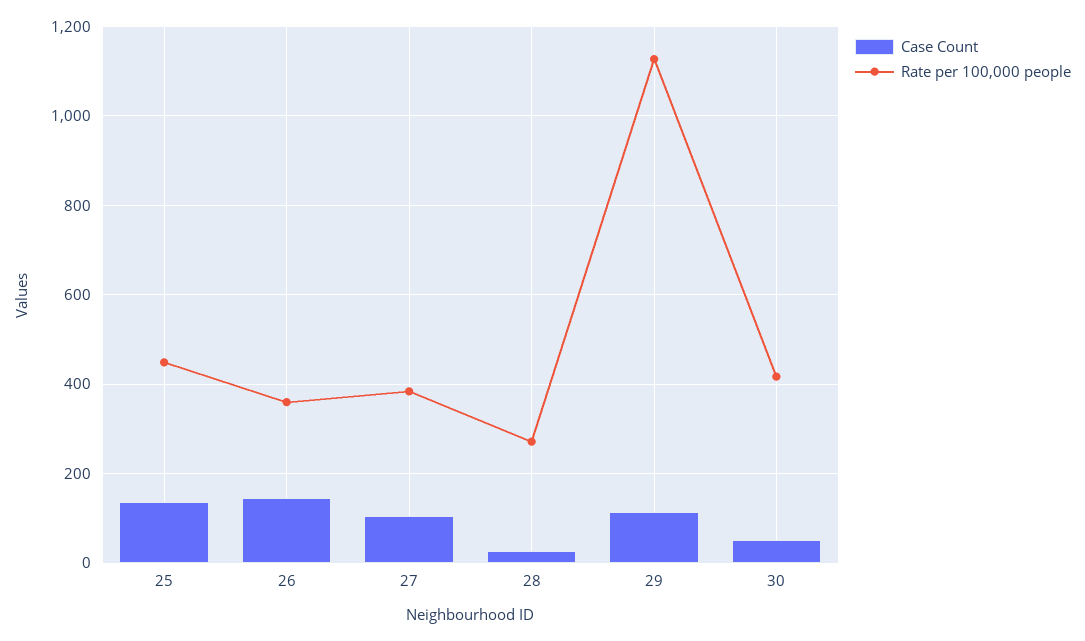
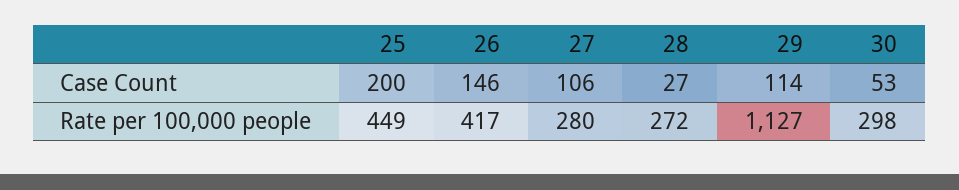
  {
    "Case Count": {
-     "25": 140,
+     "25": 200,
      "26": 146,
      "27": 106,
      "28": 27,
      "29": 114,
      "30": 53
    },
    "Rate per 100,000 people": {
      "25": 449,
-     "26": 360,
+     "26": 417,
-     "27": 380,
+     "27": 280,
      "28": 272,
      "29": 1127,
-     "30": 420
+     "30": 298
    }
  }

